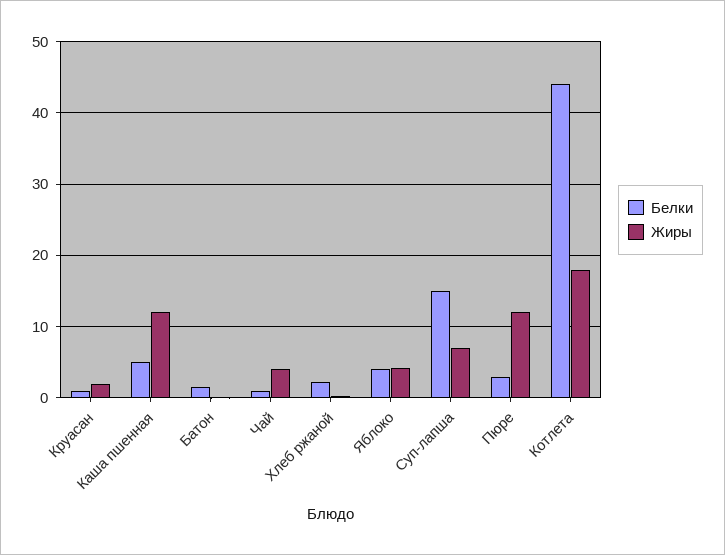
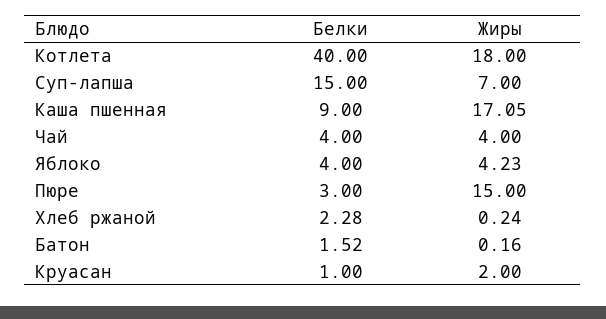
  {
    "Белки": {
      "Круасан": 1,
-     "Каша пшенная": 5,
+     "Каша пшенная": 9,
      "Батон": 1.52,
-     "Чай": 1,
+     "Чай": 4,
      "Хлеб ржаной": 2.28,
      "Яблоко": 4,
      "Суп-лапша": 15,
      "Пюре": 3,
-     "Котлета": 44
+     "Котлета": 40
    },
    "Жиры": {
      "Круасан": 2,
-     "Каша пшенная": 12,
+     "Каша пшенная": 17.05,
      "Батон": 0.16,
      "Чай": 4,
      "Хлеб ржаной": 0.24,
      "Яблоко": 4.23,
      "Суп-лапша": 7,
-     "Пюре": 12,
+     "Пюре": 15,
      "Котлета": 18
    }
  }

